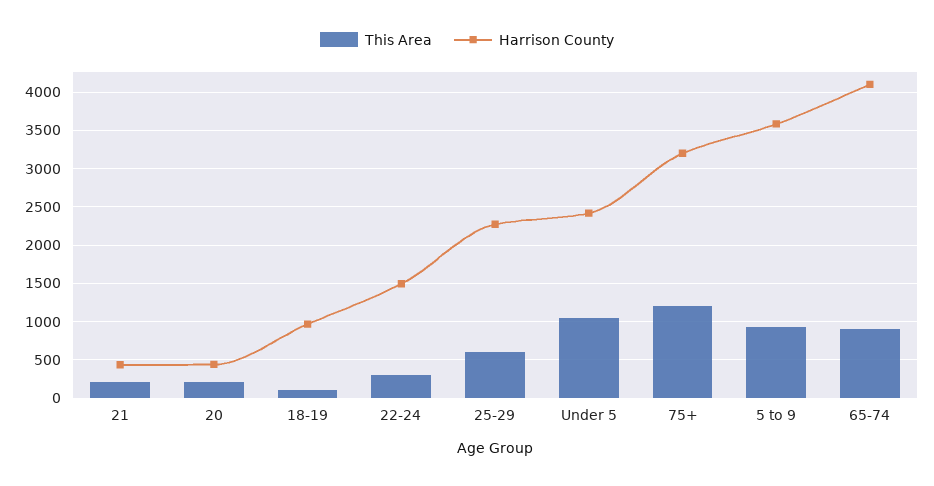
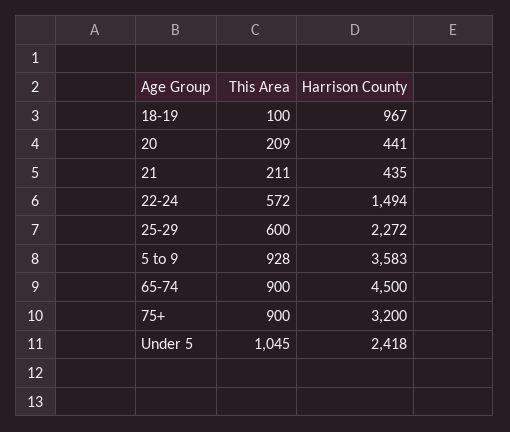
  {
    "This Area": {
      "21": 211,
      "20": 209,
      "18-19": 100,
-     "22-24": 300,
+     "22-24": 572,
      "25-29": 600,
      "Under 5": 1045,
-     "75+": 1200,
+     "75+": 900,
      "5 to 9": 928,
      "65-74": 900
    },
    "Harrison County": {
      "21": 435,
      "20": 441,
      "18-19": 967,
      "22-24": 1494,
      "25-29": 2272,
      "Under 5": 2418,
      "75+": 3200,
      "5 to 9": 3583,
-     "65-74": 4100
+     "65-74": 4500
    }
  }

